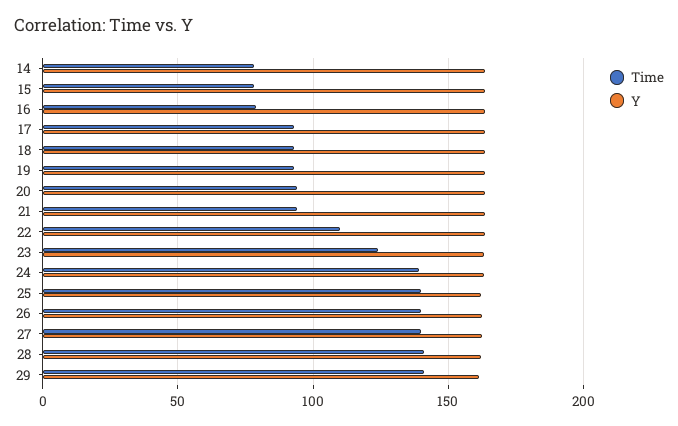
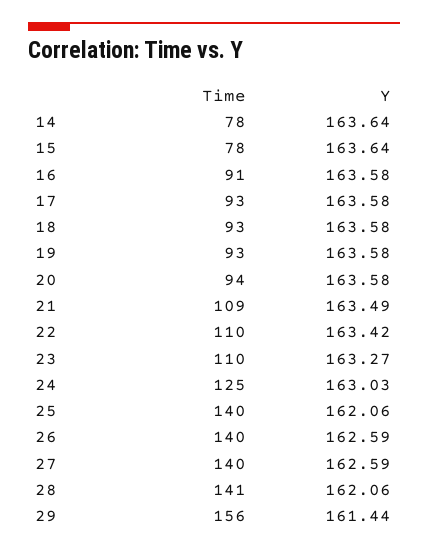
  {
    "Time": {
      "14": 78,
      "15": 78,
-     "16": 80,
+     "16": 91,
      "17": 93,
      "18": 93,
      "19": 93,
      "20": 94,
-     "21": 95,
+     "21": 109,
      "22": 110,
-     "23": 125,
+     "23": 110,
-     "24": 140,
+     "24": 125,
      "25": 140,
      "26": 140,
      "27": 140,
      "28": 141,
-     "29": 140
+     "29": 156
    },
    "Y": {
      "14": 163.64,
      "15": 163.64,
      "16": 163.58,
      "17": 163.58,
      "18": 163.58,
      "19": 163.58,
      "20": 163.58,
      "21": 163.49,
      "22": 163.42,
      "23": 163.27,
      "24": 163.03,
      "25": 162.06,
      "26": 162.59,
      "27": 162.59,
      "28": 162.06,
      "29": 161.44
    }
  }

